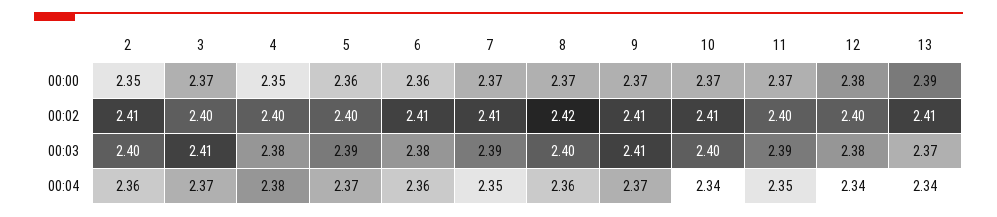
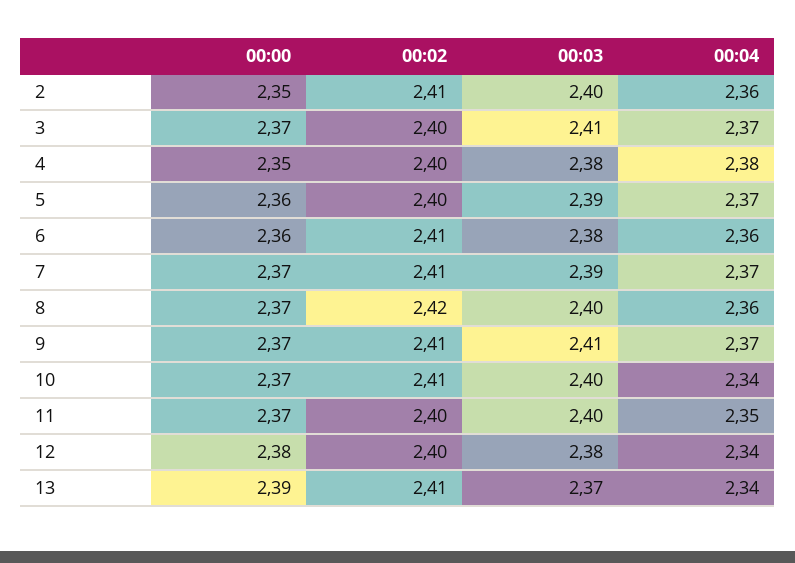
  {
    "2": {
      "00:00": 2.35,
      "00:02": 2.41,
      "00:03": 2.4,
      "00:04": 2.36
    },
    "3": {
      "00:00": 2.37,
      "00:02": 2.4,
      "00:03": 2.41,
      "00:04": 2.37
    },
    "4": {
      "00:00": 2.35,
      "00:02": 2.4,
      "00:03": 2.38,
      "00:04": 2.38
    },
    "5": {
      "00:00": 2.36,
      "00:02": 2.4,
      "00:03": 2.39,
      "00:04": 2.37
    },
    "6": {
      "00:00": 2.36,
      "00:02": 2.41,
      "00:03": 2.38,
      "00:04": 2.36
    },
    "7": {
      "00:00": 2.37,
      "00:02": 2.41,
      "00:03": 2.39,
-     "00:04": 2.35
+     "00:04": 2.37
    },
    "8": {
      "00:00": 2.37,
      "00:02": 2.42,
      "00:03": 2.4,
      "00:04": 2.36
    },
    "9": {
      "00:00": 2.37,
      "00:02": 2.41,
      "00:03": 2.41,
      "00:04": 2.37
    },
    "10": {
      "00:00": 2.37,
      "00:02": 2.41,
      "00:03": 2.4,
      "00:04": 2.34
    },
    "11": {
      "00:00": 2.37,
      "00:02": 2.4,
-     "00:03": 2.39,
+     "00:03": 2.4,
      "00:04": 2.35
    },
    "12": {
      "00:00": 2.38,
      "00:02": 2.4,
      "00:03": 2.38,
      "00:04": 2.34
    },
    "13": {
      "00:00": 2.39,
      "00:02": 2.41,
      "00:03": 2.37,
      "00:04": 2.34
    }
  }

